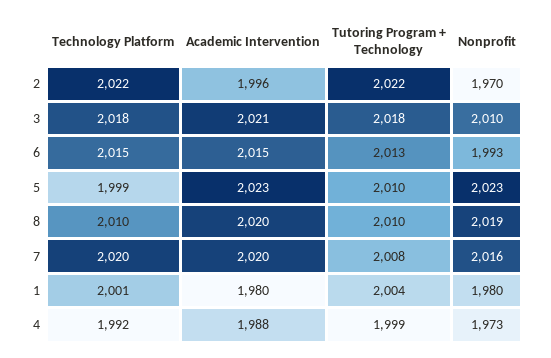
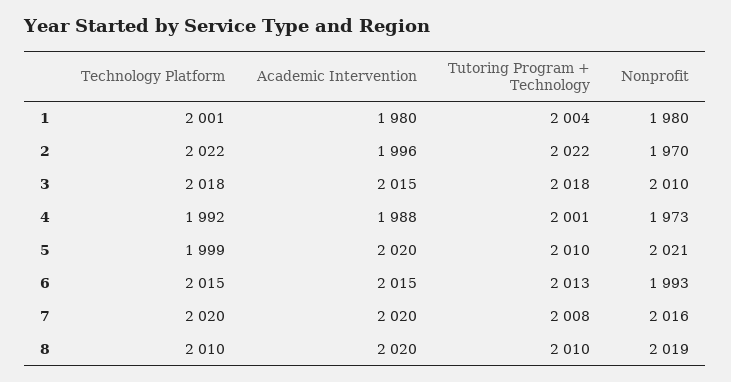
  {
    "Technology Platform": {
      "2": 2022,
      "3": 2018,
      "6": 2015,
      "5": 1999,
      "8": 2010,
      "7": 2020,
      "1": 2001,
      "4": 1992
    },
    "Academic Intervention": {
      "2": 1996,
-     "3": 2021,
+     "3": 2015,
      "6": 2015,
-     "5": 2023,
+     "5": 2020,
      "8": 2020,
      "7": 2020,
      "1": 1980,
      "4": 1988
    },
    "Tutoring Program + Technology": {
      "2": 2022,
      "3": 2018,
      "6": 2013,
      "5": 2010,
      "8": 2010,
      "7": 2008,
      "1": 2004,
-     "4": 1999
+     "4": 2001
    },
    "Nonprofit": {
      "2": 1970,
      "3": 2010,
      "6": 1993,
-     "5": 2023,
+     "5": 2021,
      "8": 2019,
      "7": 2016,
      "1": 1980,
      "4": 1973
    }
  }

